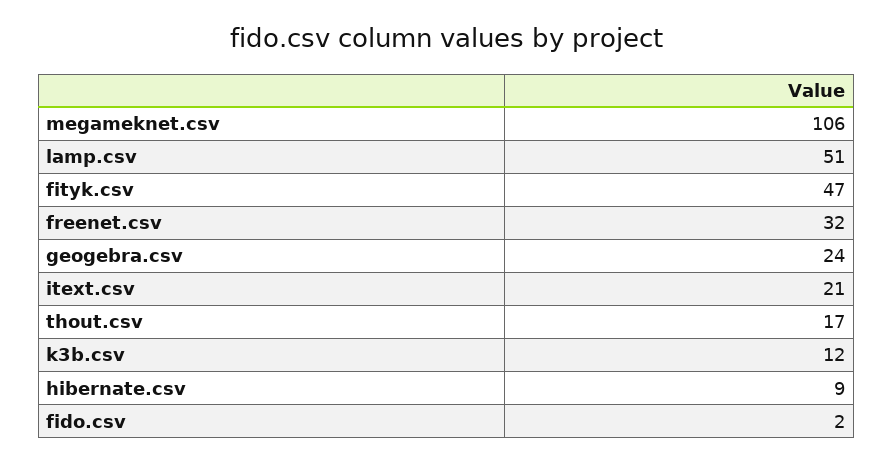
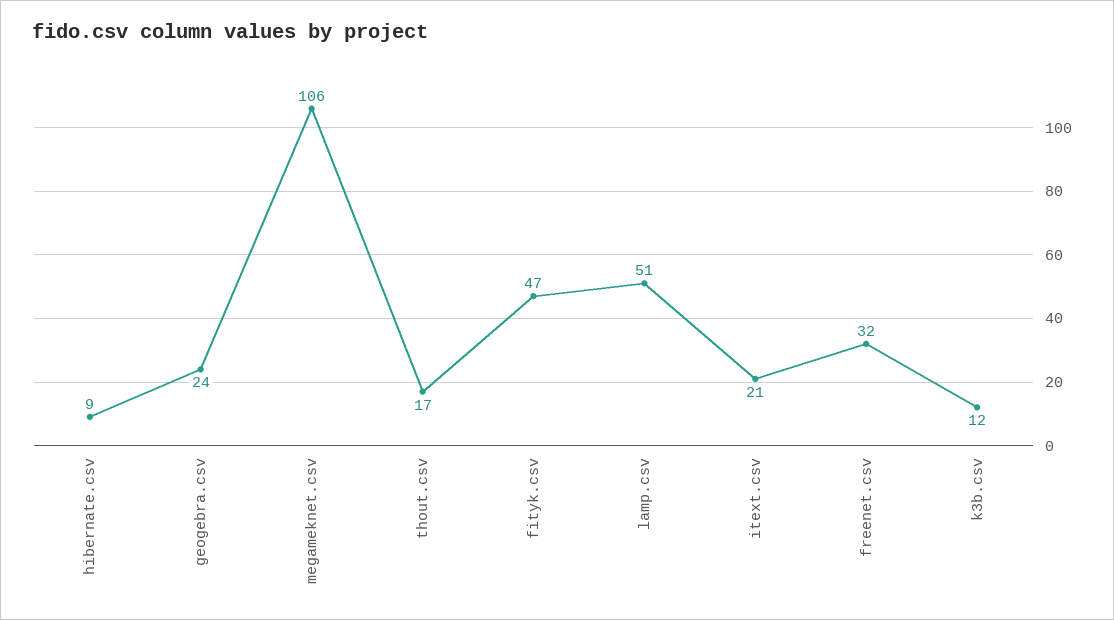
  {
    "megameknet.csv": 106,
    "lamp.csv": 51,
    "fityk.csv": 47,
    "freenet.csv": 32,
    "geogebra.csv": 24,
    "itext.csv": 21,
    "thout.csv": 17,
    "k3b.csv": 12,
-   "hibernate.csv": 9,
+   "hibernate.csv": 9
-   "fido.csv": 2
  }

